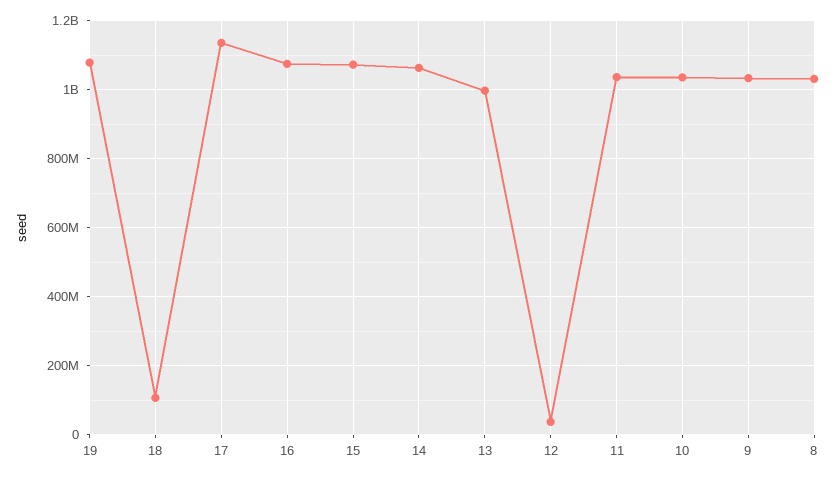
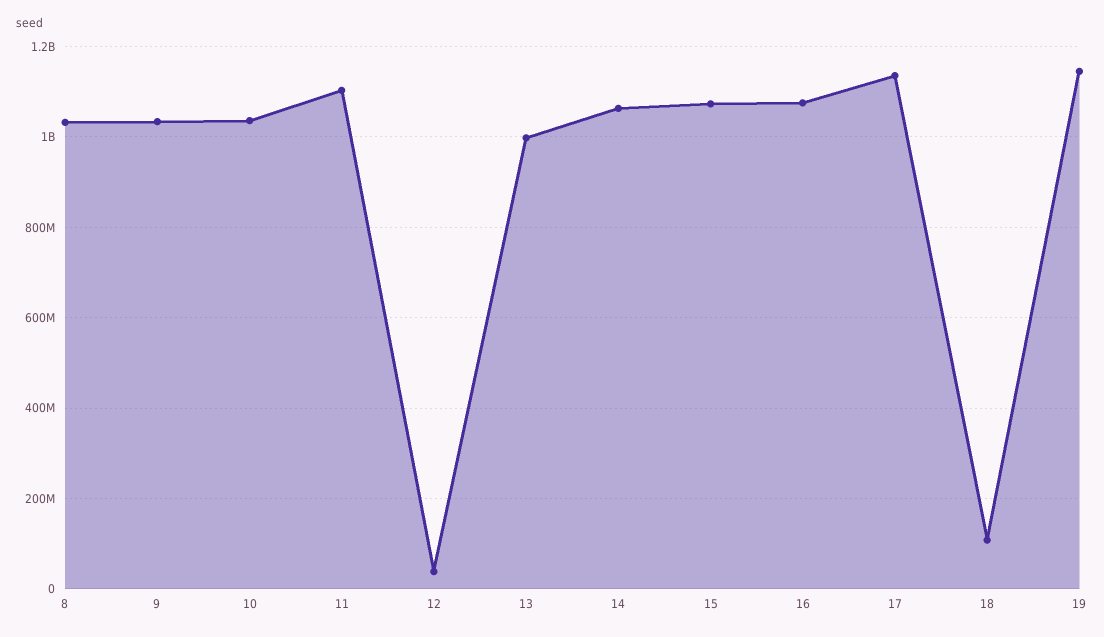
  {
-   "19": 1080000000,
+   "19": 1140000000,
    "18": 100000000,
    "17": 1140000000,
    "16": 1080000000,
    "15": 1080000000,
    "14": 1060000000,
    "13": 1000000000,
    "12": 40000000,
-   "11": 1040000000,
+   "11": 1100000000,
    "10": 1040000000,
    "9": 1040000000,
    "8": 1040000000
  }

